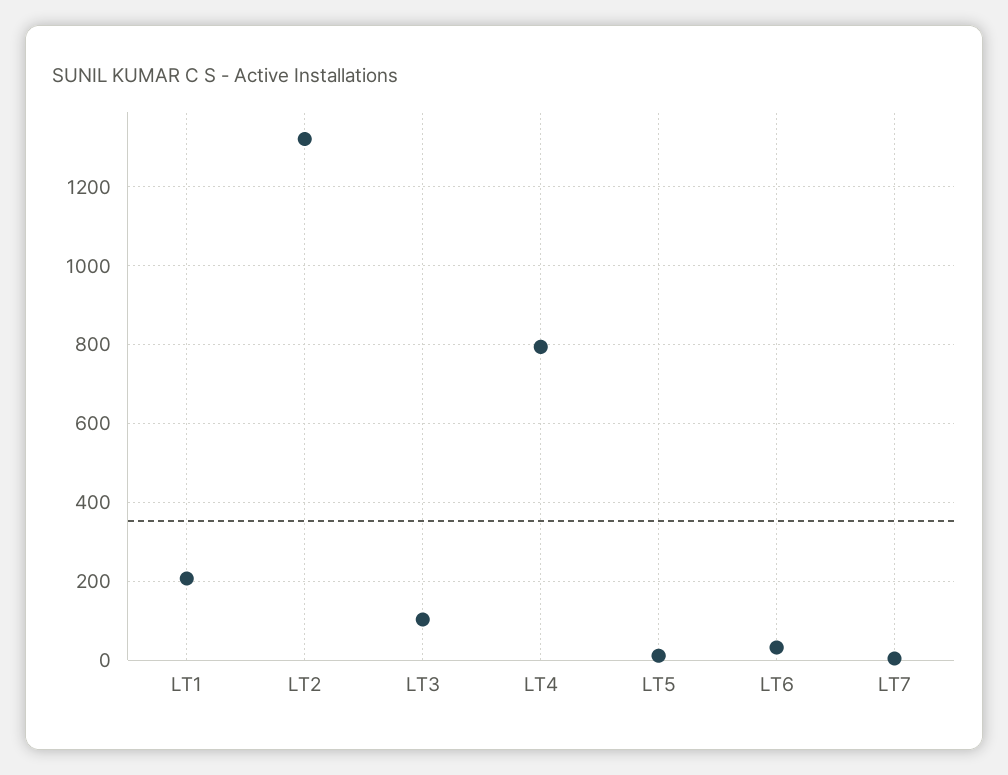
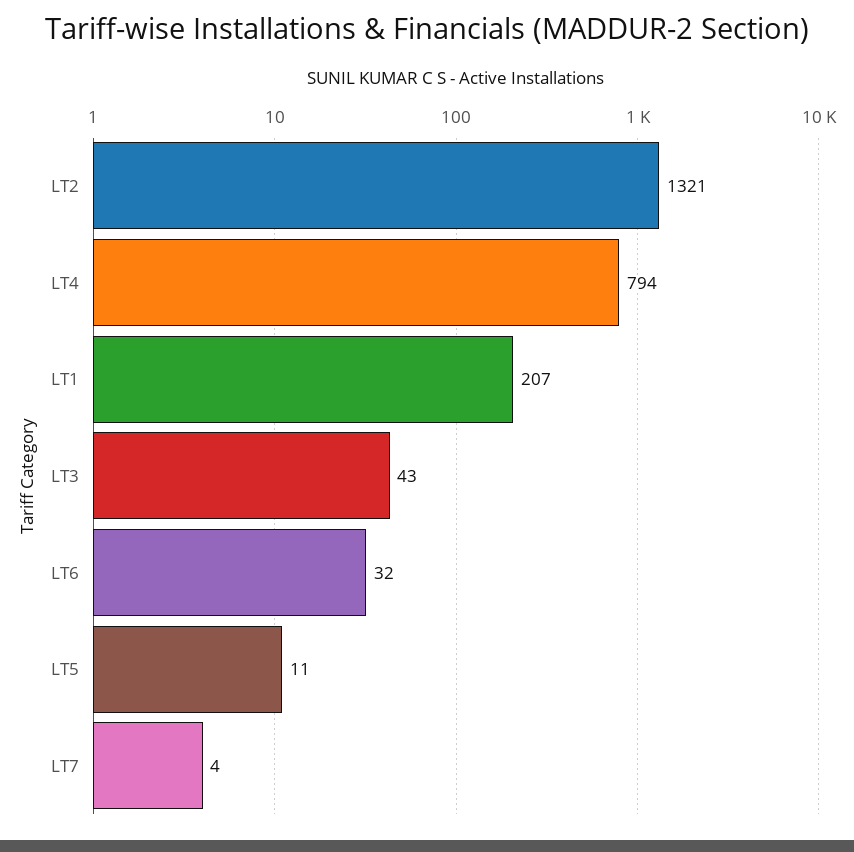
  {
    "LT1": 207,
    "LT2": 1321,
-   "LT3": 100,
+   "LT3": 43,
    "LT4": 794,
    "LT5": 11,
    "LT6": 32,
    "LT7": 4
  }

